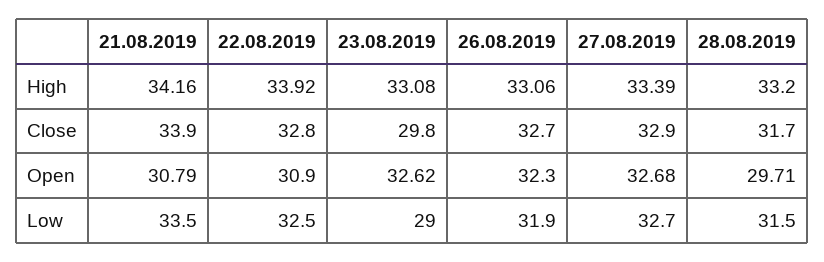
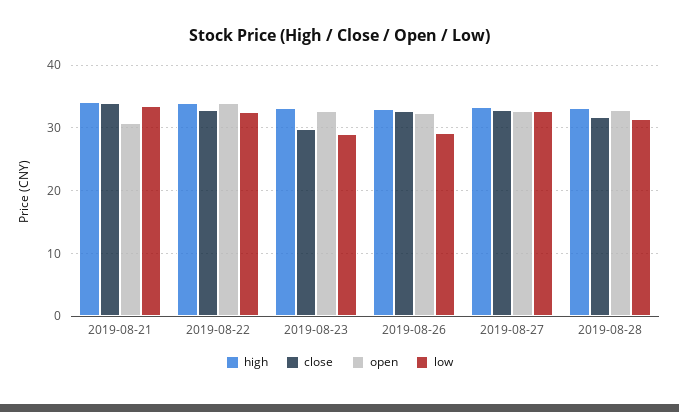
  {
    "High": {
      "21.08.2019": 34.16,
      "22.08.2019": 33.92,
      "23.08.2019": 33.08,
      "26.08.2019": 33.06,
      "27.08.2019": 33.39,
      "28.08.2019": 33.2
    },
    "Close": {
      "21.08.2019": 33.9,
      "22.08.2019": 32.8,
      "23.08.2019": 29.8,
      "26.08.2019": 32.7,
      "27.08.2019": 32.9,
      "28.08.2019": 31.7
    },
    "Open": {
      "21.08.2019": 30.79,
-     "22.08.2019": 30.9,
+     "22.08.2019": 34,
      "23.08.2019": 32.62,
      "26.08.2019": 32.3,
      "27.08.2019": 32.68,
-     "28.08.2019": 29.71
+     "28.08.2019": 33
    },
    "Low": {
      "21.08.2019": 33.5,
      "22.08.2019": 32.5,
      "23.08.2019": 29,
-     "26.08.2019": 31.9,
+     "26.08.2019": 29,
      "27.08.2019": 32.7,
      "28.08.2019": 31.5
    }
  }

